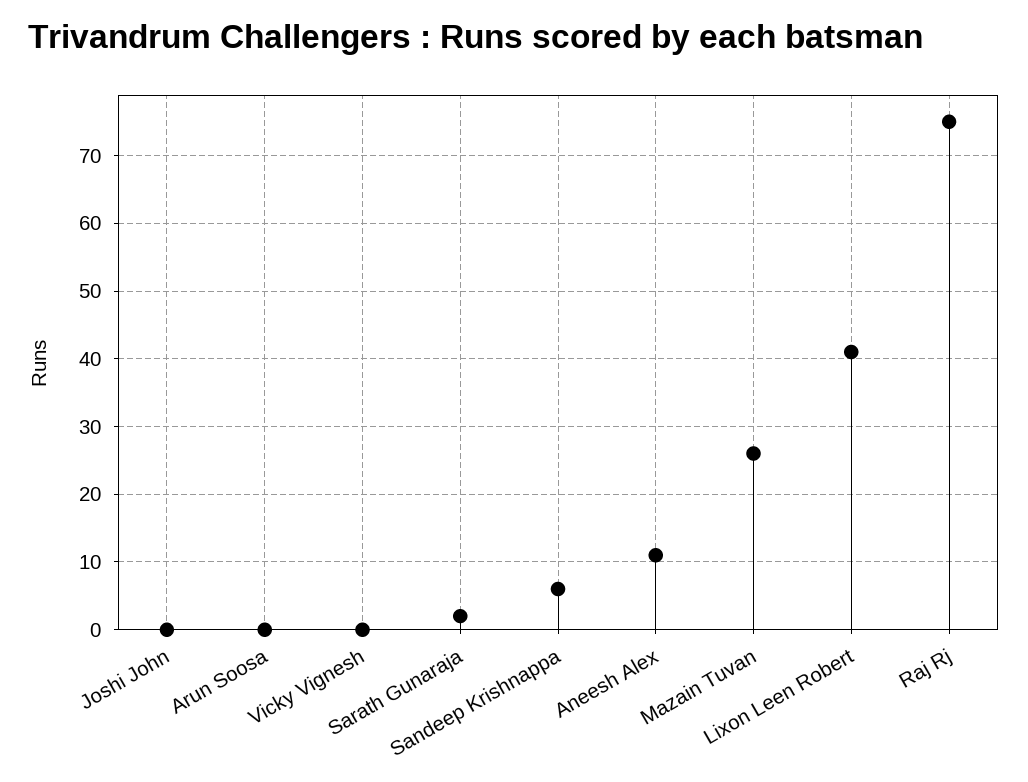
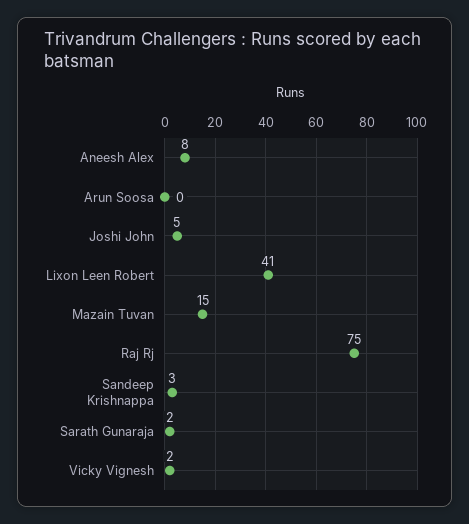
  {
-   "Joshi John": 0,
+   "Joshi John": 5,
    "Arun Soosa": 0,
-   "Vicky Vignesh": 0,
+   "Vicky Vignesh": 2,
    "Sarath Gunaraja": 2,
-   "Sandeep Krishnappa": 6,
+   "Sandeep Krishnappa": 3,
-   "Aneesh Alex": 11,
+   "Aneesh Alex": 8,
-   "Mazain Tuvan": 26,
+   "Mazain Tuvan": 15,
    "Lixon Leen Robert": 41,
    "Raj Rj": 75
  }

